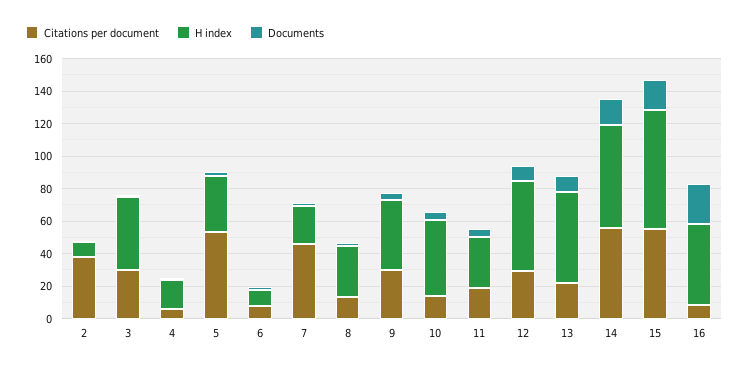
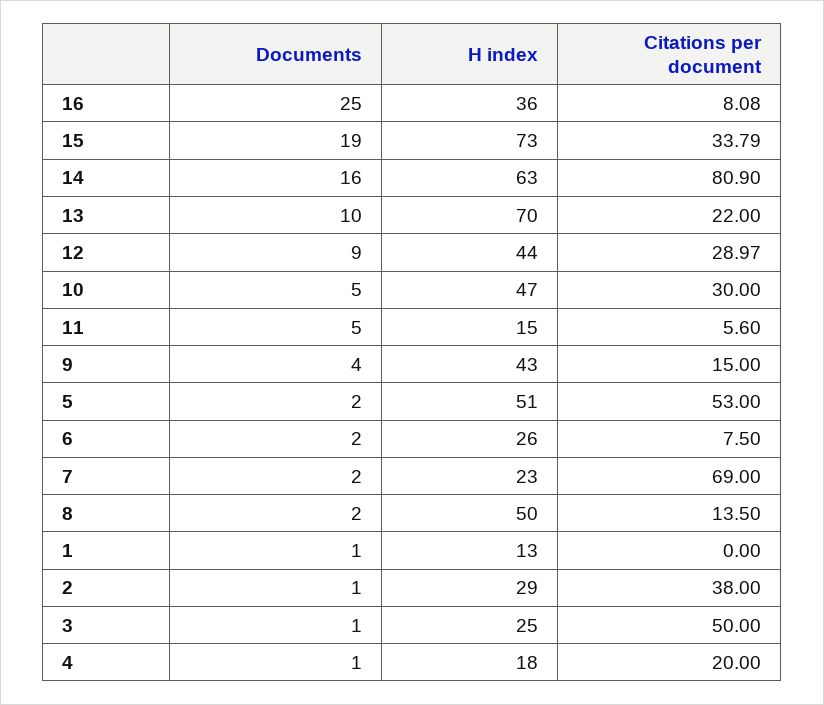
  {
    "Citations per document": {
      "2": 38,
-     "3": 30,
+     "3": 50,
-     "4": 5,
+     "4": 20,
      "5": 53,
      "6": 7.5,
-     "7": 45,
+     "7": 69,
      "8": 13.5,
-     "9": 30,
+     "9": 15,
-     "10": 15,
+     "10": 30,
-     "11": 20,
+     "11": 5.6,
      "12": 28.97,
      "13": 22,
-     "14": 55,
+     "14": 80.9,
-     "15": 55,
+     "15": 33.79,
-     "16": 8.08
+     "16": 8.08,
+     "1": 0
    },
    "H index": {
-     "2": 10,
+     "2": 29,
-     "3": 45,
+     "3": 25,
      "4": 18,
-     "5": 35,
+     "5": 51,
-     "6": 10,
+     "6": 26,
      "7": 23,
-     "8": 30,
+     "8": 50,
      "9": 43,
      "10": 47,
-     "11": 30,
+     "11": 15,
-     "12": 55,
+     "12": 44,
-     "13": 55,
+     "13": 70,
      "14": 63,
      "15": 73,
-     "16": 50
+     "16": 36,
+     "1": 13
    },
    "Documents": {
      "2": 1,
      "3": 1,
      "4": 1,
      "5": 2,
      "6": 2,
      "7": 2,
      "8": 2,
      "9": 4,
      "10": 5,
      "11": 5,
      "12": 9,
      "13": 10,
      "14": 16,
      "15": 19,
-     "16": 25
+     "16": 25,
+     "1": 1
    }
  }

